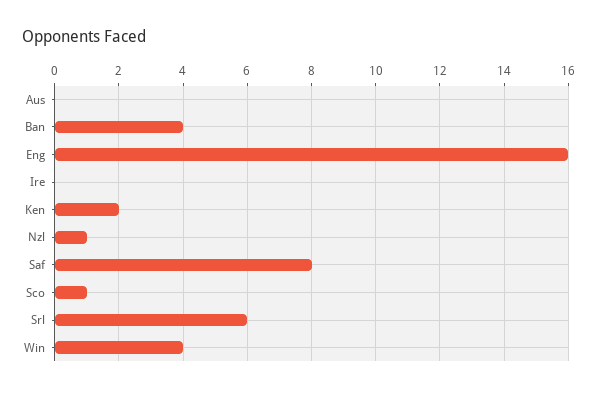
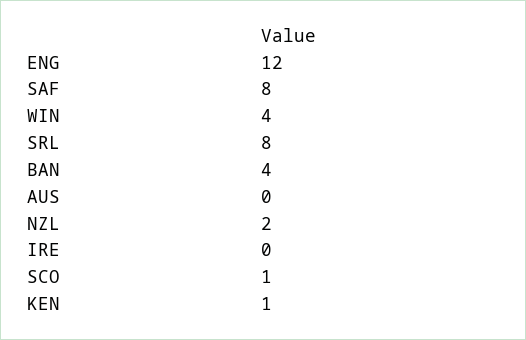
  {
    "Aus": 0,
    "Ban": 4,
-   "Eng": 16,
+   "Eng": 12,
    "Ire": 0,
-   "Ken": 2,
+   "Ken": 1,
-   "Nzl": 1,
+   "Nzl": 2,
    "Saf": 8,
    "Sco": 1,
-   "Srl": 6,
+   "Srl": 8,
    "Win": 4
  }

